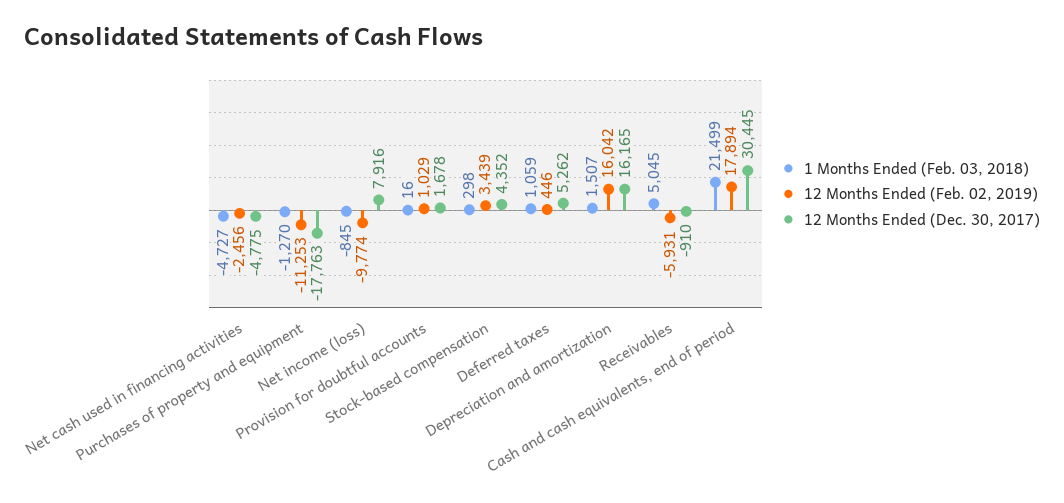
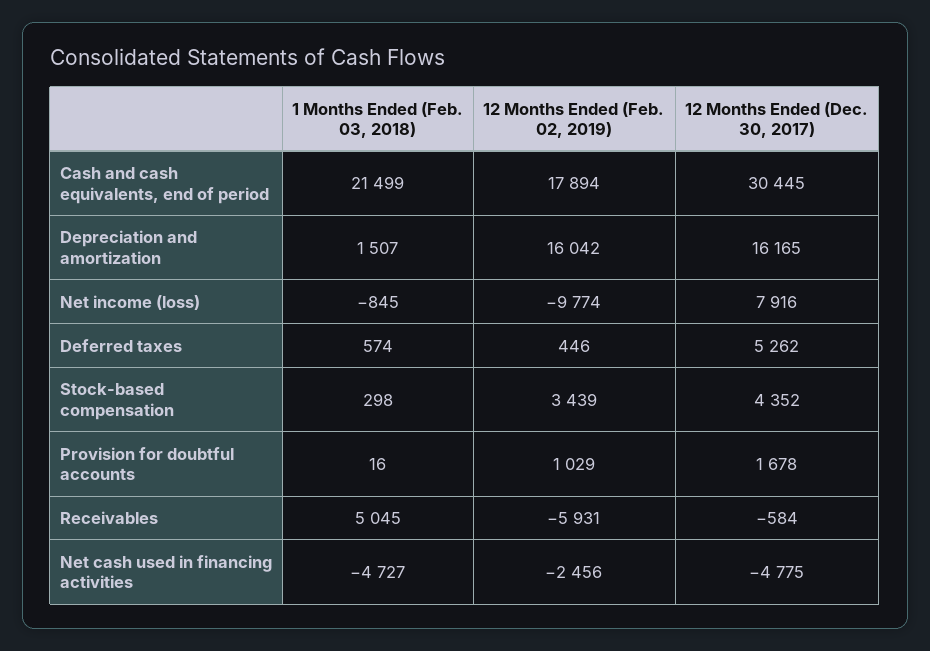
  {
    "1 Months Ended (Feb. 03, 2018)": {
      "Net cash used in financing activities": -4727,
-     "Purchases of property and equipment": -1270,
      "Net income (loss)": -845,
      "Provision for doubtful accounts": 16,
      "Stock-based compensation": 298,
-     "Deferred taxes": 1059,
+     "Deferred taxes": 574,
      "Depreciation and amortization": 1507,
      "Receivables": 5045,
      "Cash and cash equivalents, end of period": 21499
    },
    "12 Months Ended (Feb. 02, 2019)": {
      "Net cash used in financing activities": -2456,
-     "Purchases of property and equipment": -11253,
      "Net income (loss)": -9774,
      "Provision for doubtful accounts": 1029,
      "Stock-based compensation": 3439,
      "Deferred taxes": 446,
      "Depreciation and amortization": 16042,
      "Receivables": -5931,
      "Cash and cash equivalents, end of period": 17894
    },
    "12 Months Ended (Dec. 30, 2017)": {
      "Net cash used in financing activities": -4775,
-     "Purchases of property and equipment": -17763,
      "Net income (loss)": 7916,
      "Provision for doubtful accounts": 1678,
      "Stock-based compensation": 4352,
      "Deferred taxes": 5262,
      "Depreciation and amortization": 16165,
-     "Receivables": -910,
+     "Receivables": -584,
      "Cash and cash equivalents, end of period": 30445
    }
  }

